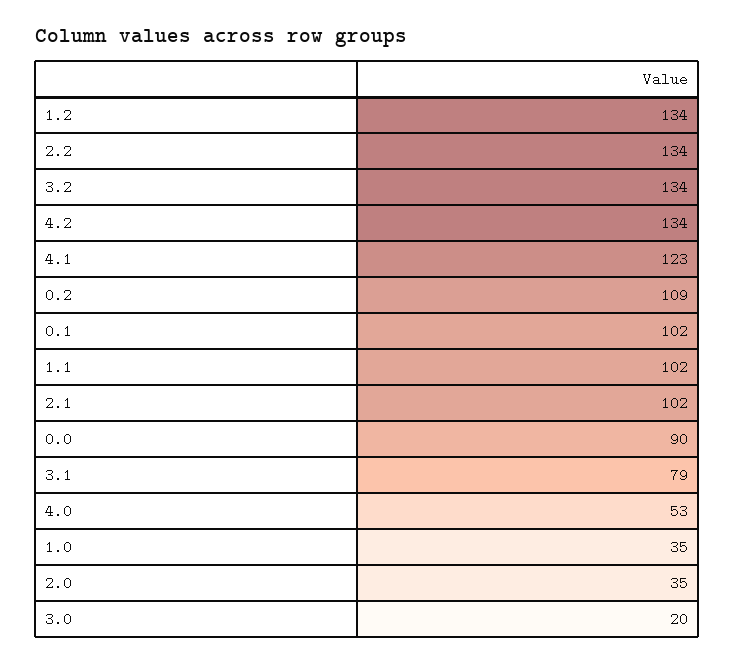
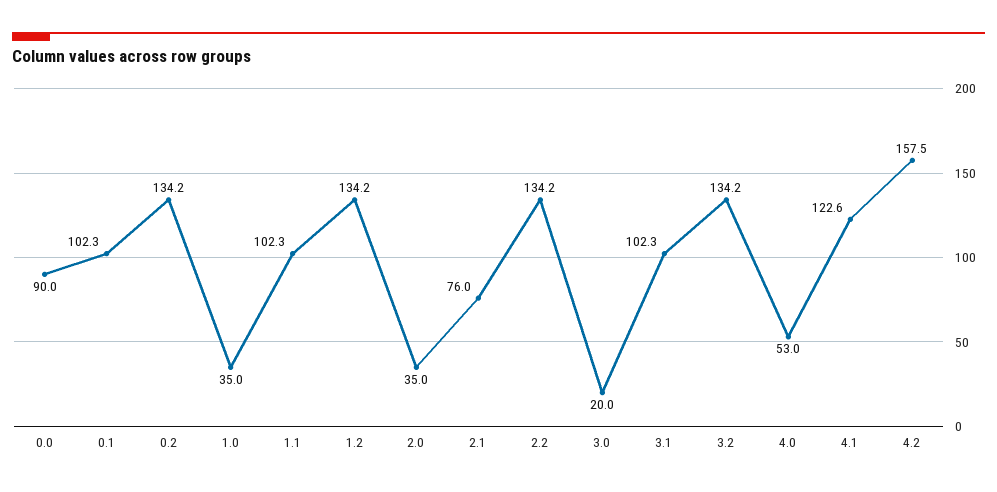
  {
    "1.2": 134.2,
    "2.2": 134.2,
    "3.2": 134.2,
-   "4.2": 134,
+   "4.2": 157.5,
    "4.1": 122.6,
-   "0.2": 109,
+   "0.2": 134.2,
    "0.1": 102.3,
    "1.1": 102.3,
-   "2.1": 102,
+   "2.1": 76,
    "0.0": 90,
-   "3.1": 79,
+   "3.1": 102.3,
    "4.0": 53,
    "1.0": 35,
    "2.0": 35,
    "3.0": 20
  }

